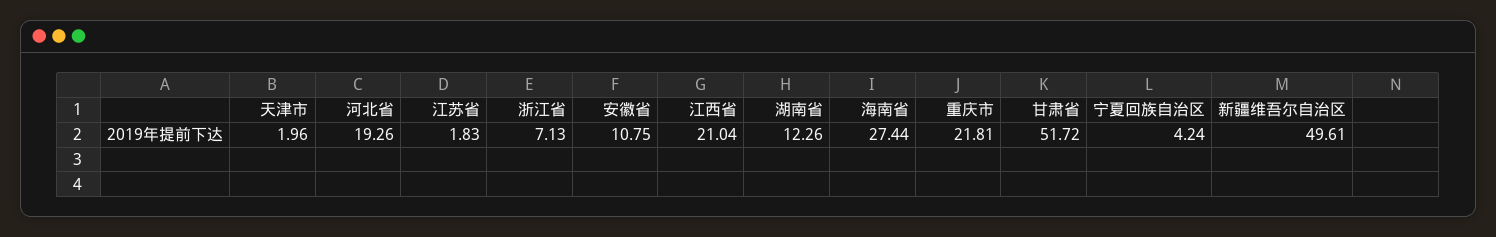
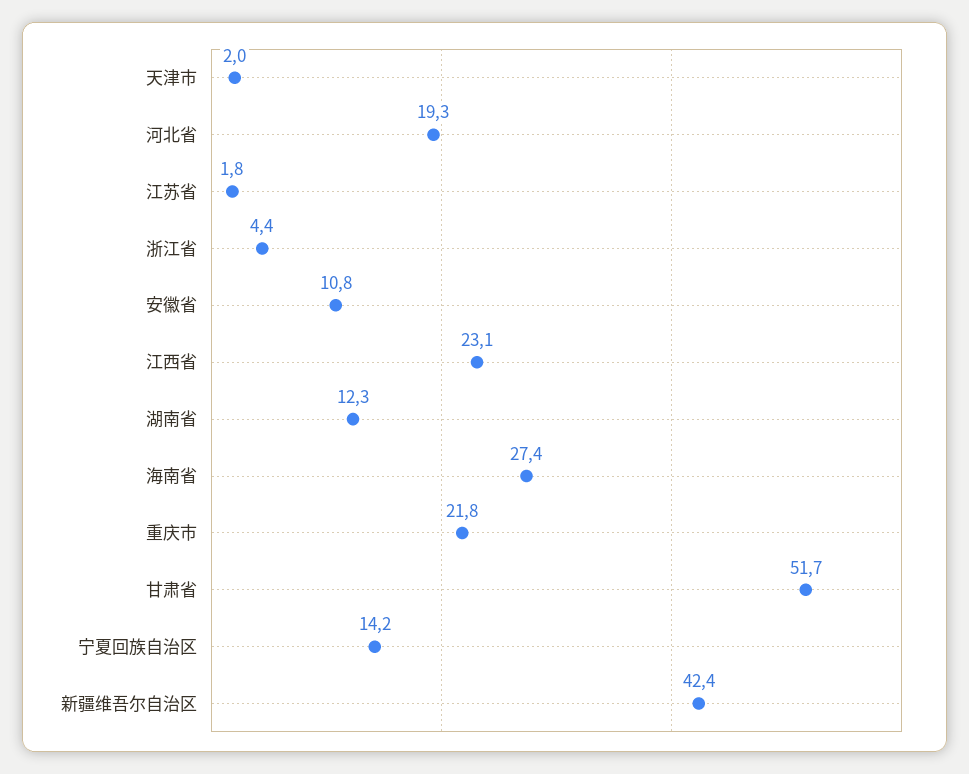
  {
    "天津市": 1.96,
    "河北省": 19.26,
    "江苏省": 1.83,
-   "浙江省": 7.13,
+   "浙江省": 4.4,
    "安徽省": 10.75,
-   "江西省": 21.04,
+   "江西省": 23.1,
    "湖南省": 12.26,
    "海南省": 27.44,
    "重庆市": 21.81,
    "甘肃省": 51.72,
-   "宁夏回族自治区": 4.24,
+   "宁夏回族自治区": 14.2,
-   "新疆维吾尔自治区": 49.61
+   "新疆维吾尔自治区": 42.4
  }

